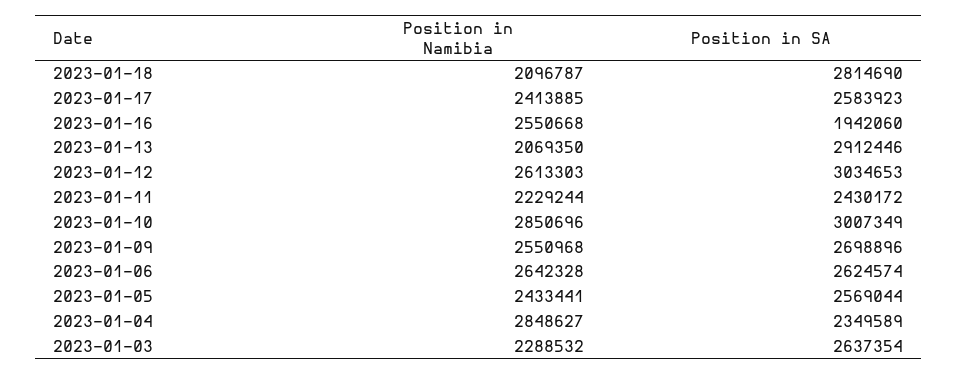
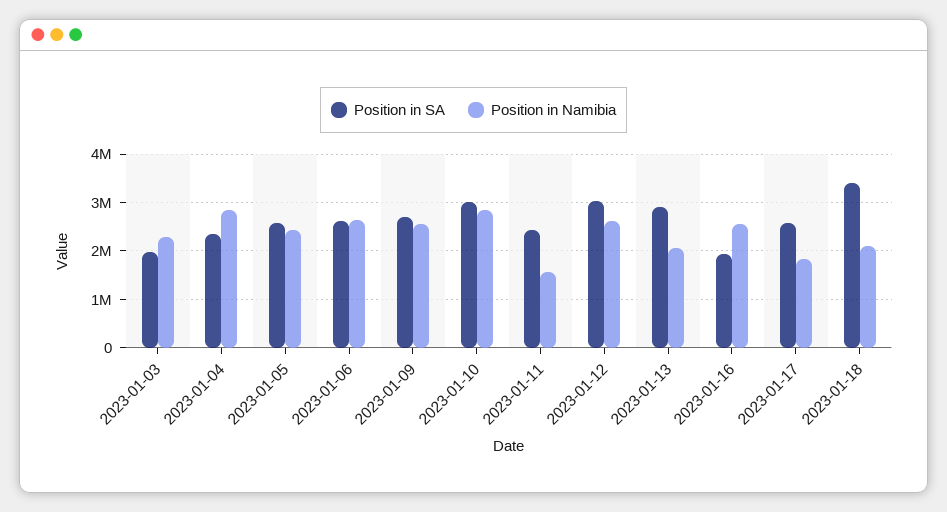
  {
    "Position in Namibia": {
      "2023-01-18": 2096787,
-     "2023-01-17": 2413885,
+     "2023-01-17": 1800000,
      "2023-01-16": 2550668,
      "2023-01-13": 2069350,
      "2023-01-12": 2613303,
-     "2023-01-11": 2229244,
+     "2023-01-11": 1600000,
      "2023-01-10": 2850696,
      "2023-01-09": 2550968,
      "2023-01-06": 2642328,
      "2023-01-05": 2433441,
      "2023-01-04": 2848627,
      "2023-01-03": 2288532
    },
    "Position in SA": {
-     "2023-01-18": 2814690,
+     "2023-01-18": 3400000,
      "2023-01-17": 2583923,
      "2023-01-16": 1942060,
      "2023-01-13": 2912446,
      "2023-01-12": 3034653,
      "2023-01-11": 2430172,
      "2023-01-10": 3007349,
      "2023-01-09": 2698896,
      "2023-01-06": 2624574,
      "2023-01-05": 2569044,
      "2023-01-04": 2349589,
-     "2023-01-03": 2637354
+     "2023-01-03": 2000000
    }
  }

